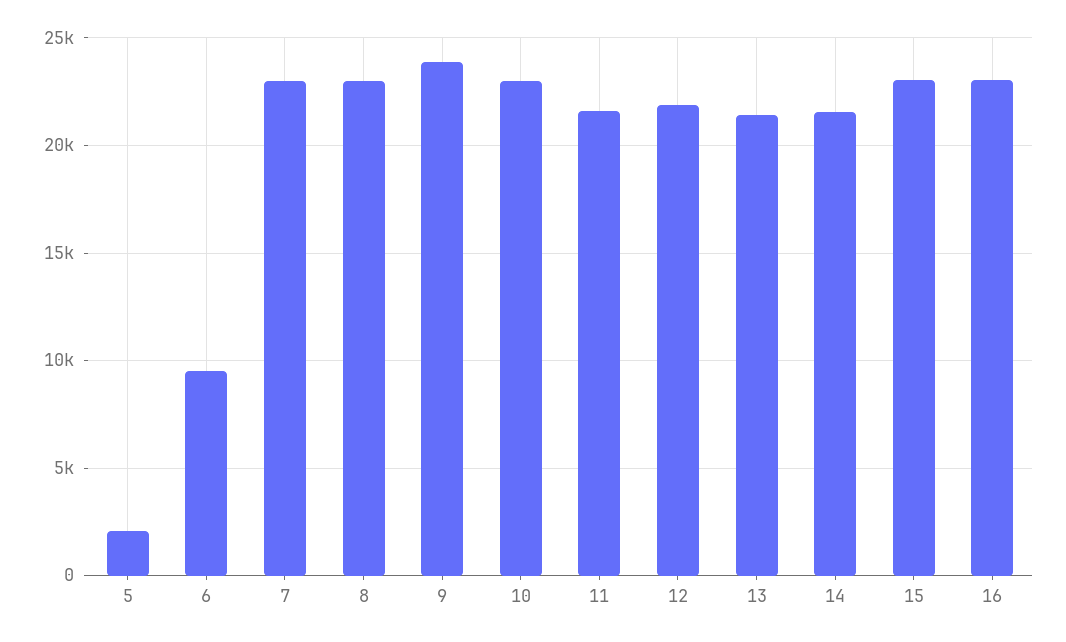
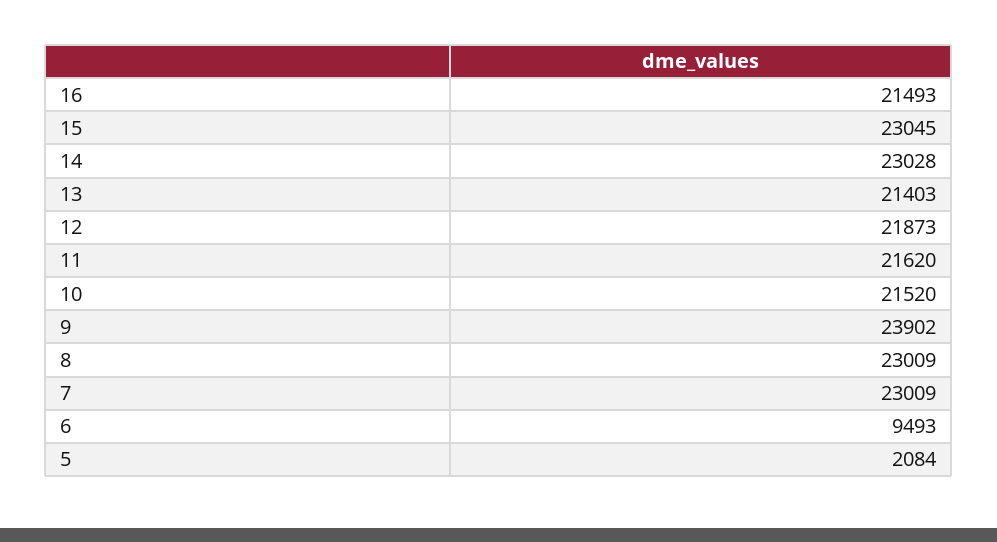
  {
    "5": 2084,
    "6": 9493,
    "7": 23009,
    "8": 23009,
    "9": 23902,
-   "10": 23000,
+   "10": 21520,
    "11": 21620,
    "12": 21873,
    "13": 21403,
-   "14": 21500,
+   "14": 23028,
    "15": 23045,
-   "16": 23000
+   "16": 21493
  }

